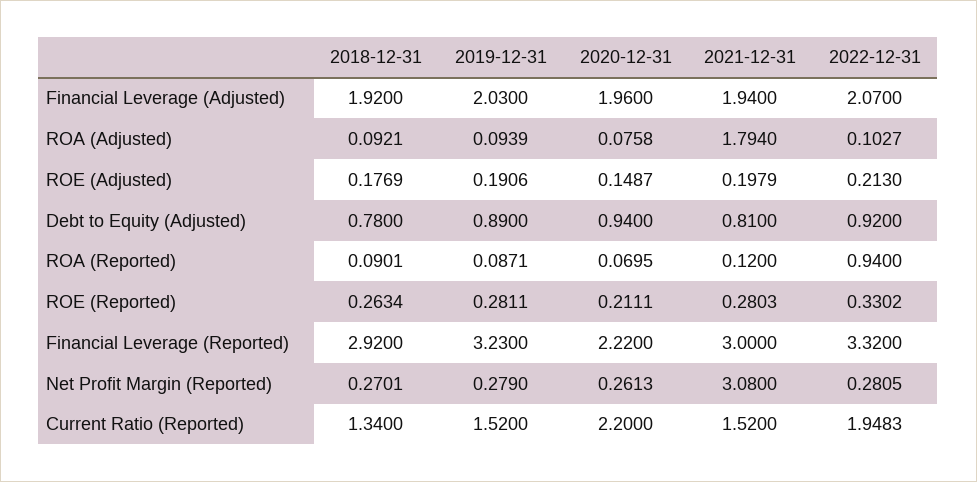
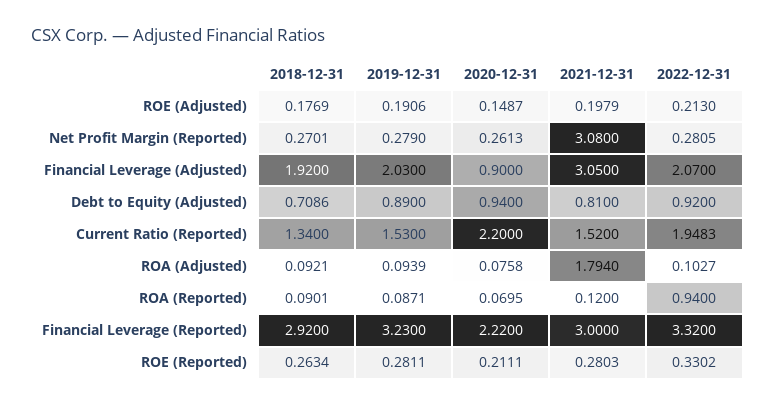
  {
    "2018-12-31": {
      "Financial Leverage (Adjusted)": 1.92,
      "ROA (Adjusted)": 0.0921,
      "ROE (Adjusted)": 0.1769,
-     "Debt to Equity (Adjusted)": 0.78,
+     "Debt to Equity (Adjusted)": 0.7086,
      "ROA (Reported)": 0.0901,
      "ROE (Reported)": 0.2634,
      "Financial Leverage (Reported)": 2.92,
      "Net Profit Margin (Reported)": 0.2701,
      "Current Ratio (Reported)": 1.34
    },
    "2019-12-31": {
      "Financial Leverage (Adjusted)": 2.03,
      "ROA (Adjusted)": 0.0939,
      "ROE (Adjusted)": 0.1906,
      "Debt to Equity (Adjusted)": 0.89,
      "ROA (Reported)": 0.0871,
      "ROE (Reported)": 0.2811,
      "Financial Leverage (Reported)": 3.23,
      "Net Profit Margin (Reported)": 0.279,
-     "Current Ratio (Reported)": 1.52
+     "Current Ratio (Reported)": 1.53
    },
    "2020-12-31": {
-     "Financial Leverage (Adjusted)": 1.96,
+     "Financial Leverage (Adjusted)": 0.9,
      "ROA (Adjusted)": 0.0758,
      "ROE (Adjusted)": 0.1487,
      "Debt to Equity (Adjusted)": 0.94,
      "ROA (Reported)": 0.0695,
      "ROE (Reported)": 0.2111,
      "Financial Leverage (Reported)": 2.22,
      "Net Profit Margin (Reported)": 0.2613,
      "Current Ratio (Reported)": 2.2
    },
    "2021-12-31": {
-     "Financial Leverage (Adjusted)": 1.94,
+     "Financial Leverage (Adjusted)": 3.05,
      "ROA (Adjusted)": 1.794,
      "ROE (Adjusted)": 0.1979,
      "Debt to Equity (Adjusted)": 0.81,
      "ROA (Reported)": 0.12,
      "ROE (Reported)": 0.2803,
      "Financial Leverage (Reported)": 3,
      "Net Profit Margin (Reported)": 3.08,
      "Current Ratio (Reported)": 1.52
    },
    "2022-12-31": {
      "Financial Leverage (Adjusted)": 2.07,
      "ROA (Adjusted)": 0.1027,
      "ROE (Adjusted)": 0.213,
      "Debt to Equity (Adjusted)": 0.92,
      "ROA (Reported)": 0.94,
      "ROE (Reported)": 0.3302,
      "Financial Leverage (Reported)": 3.32,
      "Net Profit Margin (Reported)": 0.2805,
      "Current Ratio (Reported)": 1.9483
    }
  }

